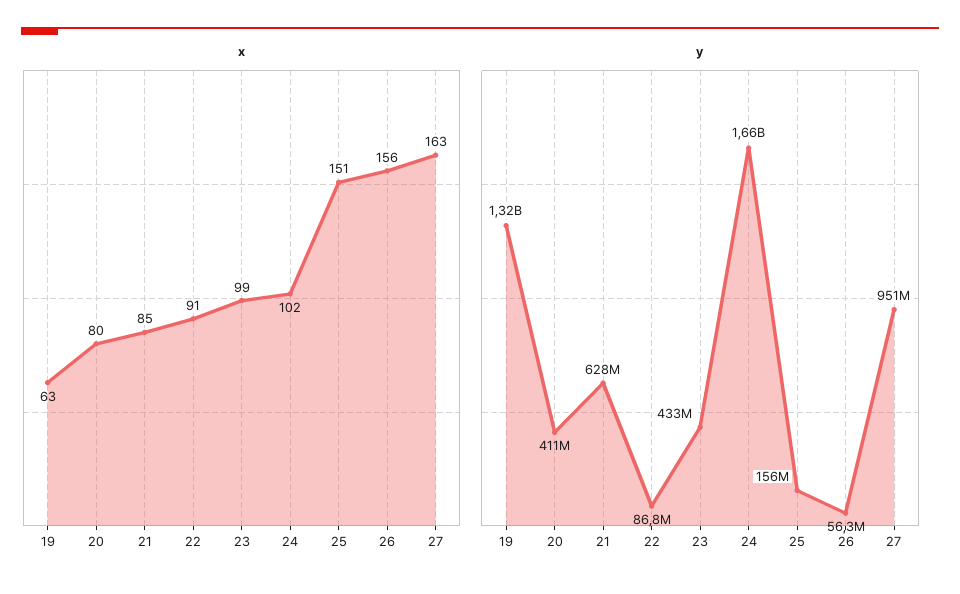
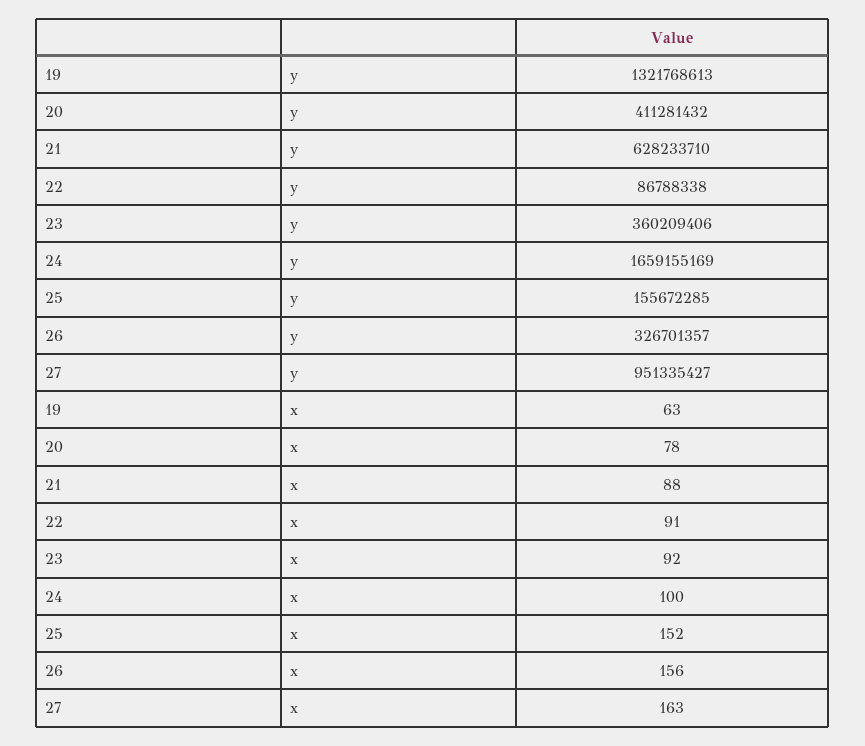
  {
    "x": {
      "19": 63,
-     "20": 80,
+     "20": 78,
-     "21": 85,
+     "21": 88,
      "22": 91,
-     "23": 99,
+     "23": 92,
-     "24": 102,
+     "24": 100,
-     "25": 151,
+     "25": 152,
      "26": 156,
      "27": 163
    },
    "y": {
      "19": 1321768613,
      "20": 411281432,
      "21": 628233710,
      "22": 86788338,
-     "23": 433000000,
+     "23": 360209406,
      "24": 1659155169,
      "25": 155672285,
-     "26": 56300000,
+     "26": 326701357,
      "27": 951335427
    }
  }

